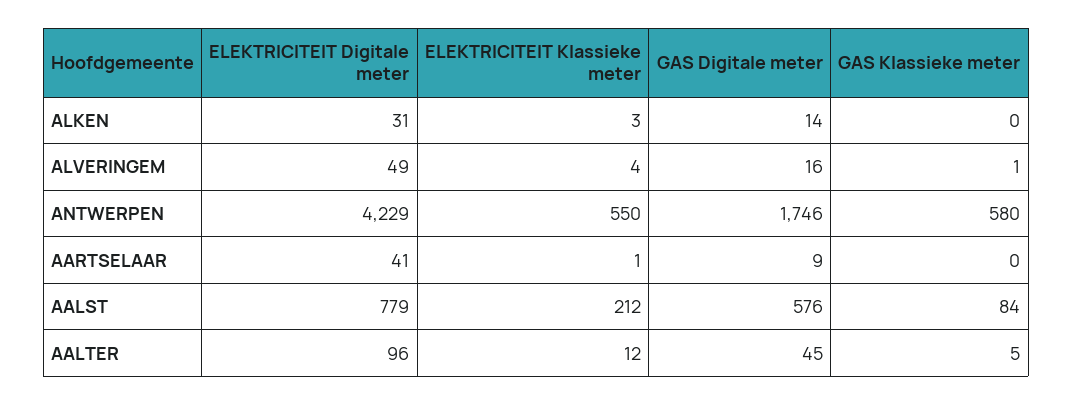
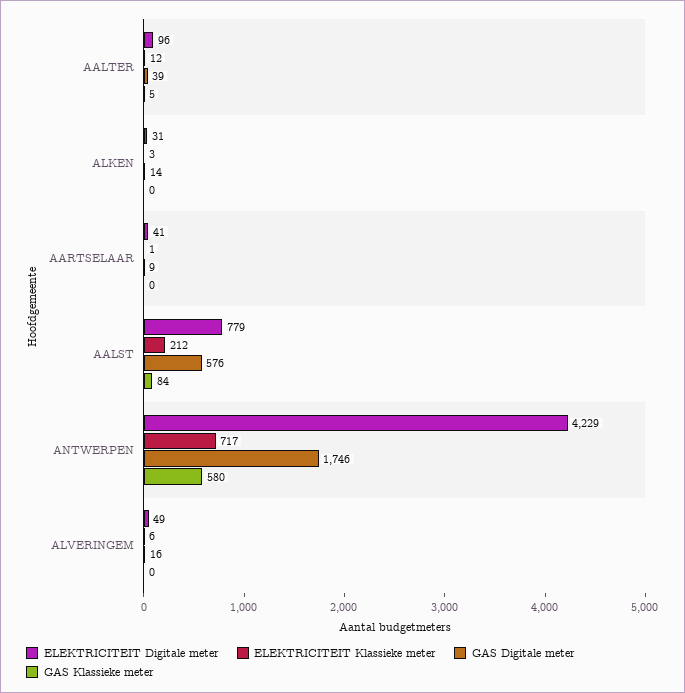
  {
    "ELEKTRICITEIT Digitale meter": {
      "ALKEN": 31,
      "ALVERINGEM": 49,
      "ANTWERPEN": 4229,
      "AARTSELAAR": 41,
      "AALST": 779,
      "AALTER": 96
    },
    "ELEKTRICITEIT Klassieke meter": {
      "ALKEN": 3,
-     "ALVERINGEM": 4,
+     "ALVERINGEM": 6,
-     "ANTWERPEN": 550,
+     "ANTWERPEN": 717,
      "AARTSELAAR": 1,
      "AALST": 212,
      "AALTER": 12
    },
    "GAS Digitale meter": {
      "ALKEN": 14,
      "ALVERINGEM": 16,
      "ANTWERPEN": 1746,
      "AARTSELAAR": 9,
      "AALST": 576,
-     "AALTER": 45
+     "AALTER": 39
    },
    "GAS Klassieke meter": {
      "ALKEN": 0,
-     "ALVERINGEM": 1,
+     "ALVERINGEM": 0,
      "ANTWERPEN": 580,
      "AARTSELAAR": 0,
      "AALST": 84,
      "AALTER": 5
    }
  }

